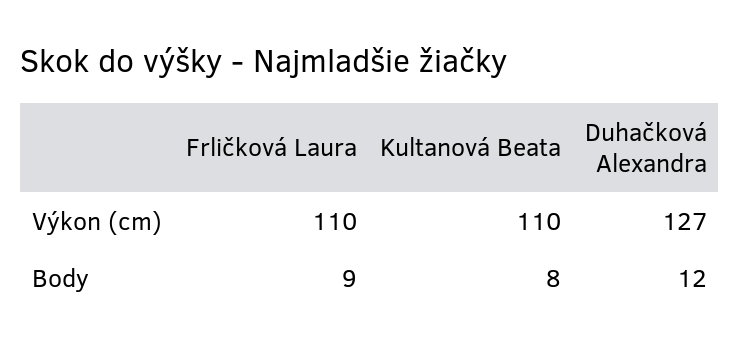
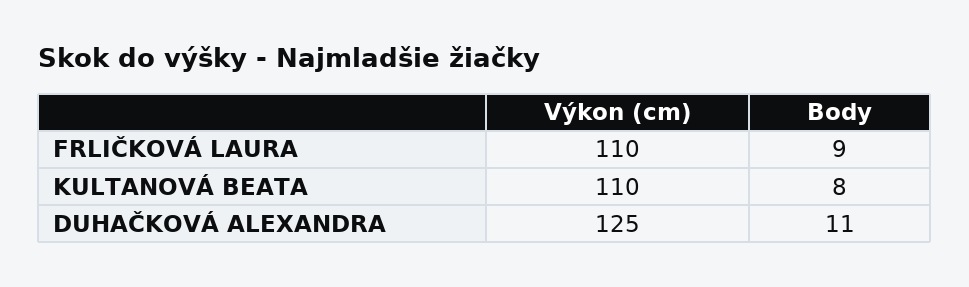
  {
    "Frličková Laura": {
      "Výkon (cm)": 110,
      "Body": 9
    },
    "Kultanová Beata": {
      "Výkon (cm)": 110,
      "Body": 8
    },
    "Duhačková Alexandra": {
-     "Výkon (cm)": 127,
+     "Výkon (cm)": 125,
-     "Body": 12
+     "Body": 11
    }
  }

